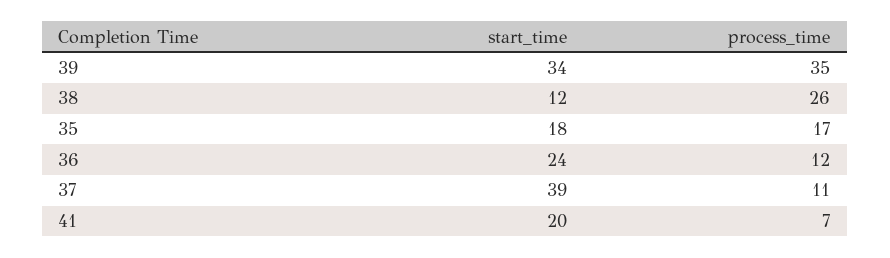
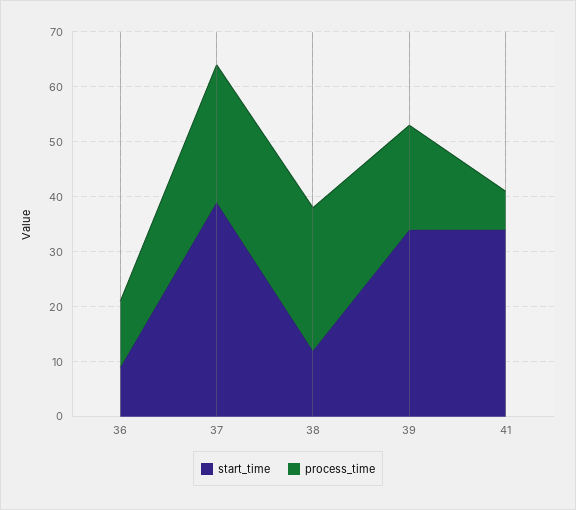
  {
    "start_time": {
      "39": 34,
      "38": 12,
-     "35": 18,
-     "36": 24,
+     "36": 10,
      "37": 39,
-     "41": 20
+     "41": 35
    },
    "process_time": {
-     "39": 35,
+     "39": 20,
      "38": 26,
-     "35": 17,
      "36": 12,
-     "37": 11,
+     "37": 25,
      "41": 7
    }
  }

